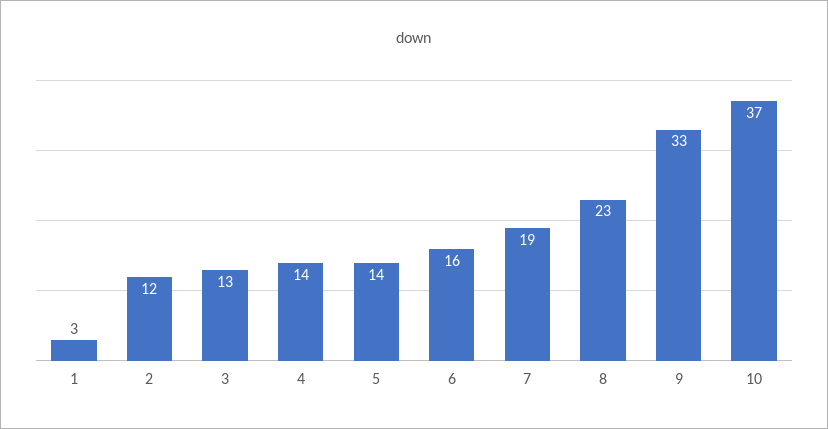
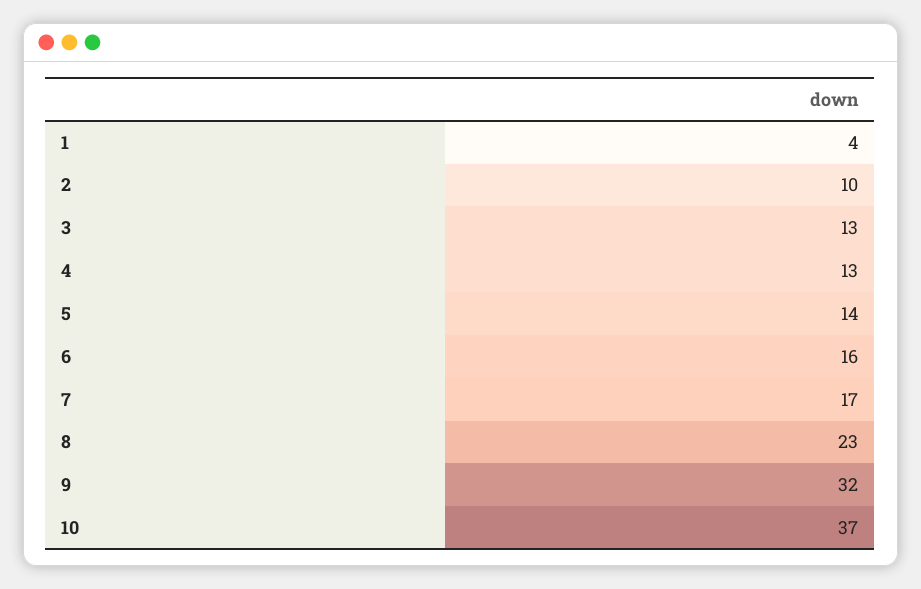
  {
-   "1": 3,
+   "1": 4,
-   "2": 12,
+   "2": 10,
    "3": 13,
-   "4": 14,
+   "4": 13,
    "5": 14,
    "6": 16,
-   "7": 19,
+   "7": 17,
    "8": 23,
-   "9": 33,
+   "9": 32,
    "10": 37
  }

